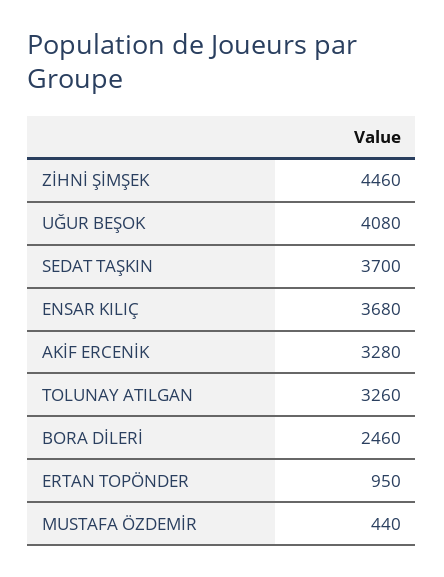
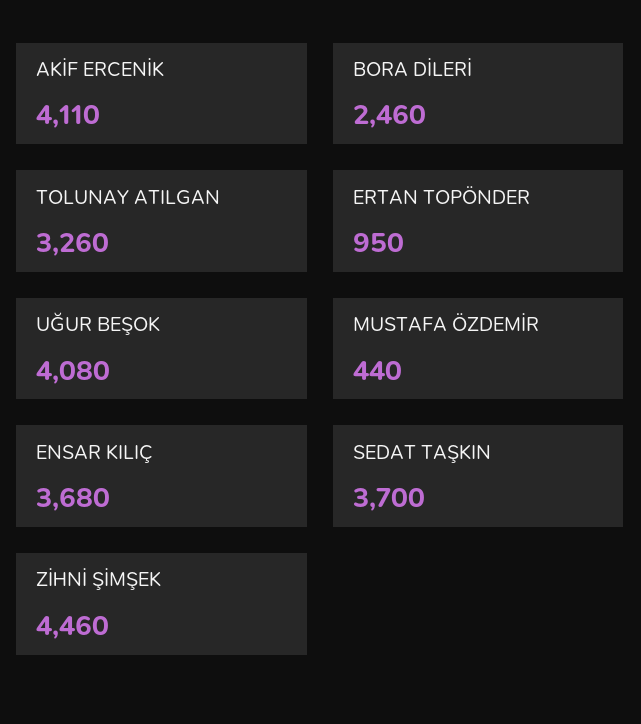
  {
    "ZİHNİ ŞİMŞEK": 4460,
    "UĞUR BEŞOK": 4080,
    "SEDAT TAŞKIN": 3700,
    "ENSAR KILIÇ": 3680,
-   "AKİF ERCENİK": 3280,
+   "AKİF ERCENİK": 4110,
    "TOLUNAY ATILGAN": 3260,
    "BORA DİLERİ": 2460,
    "ERTAN TOPÖNDER": 950,
    "MUSTAFA ÖZDEMİR": 440
  }

